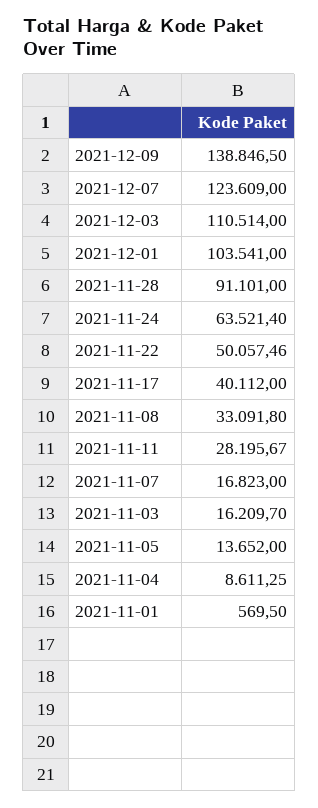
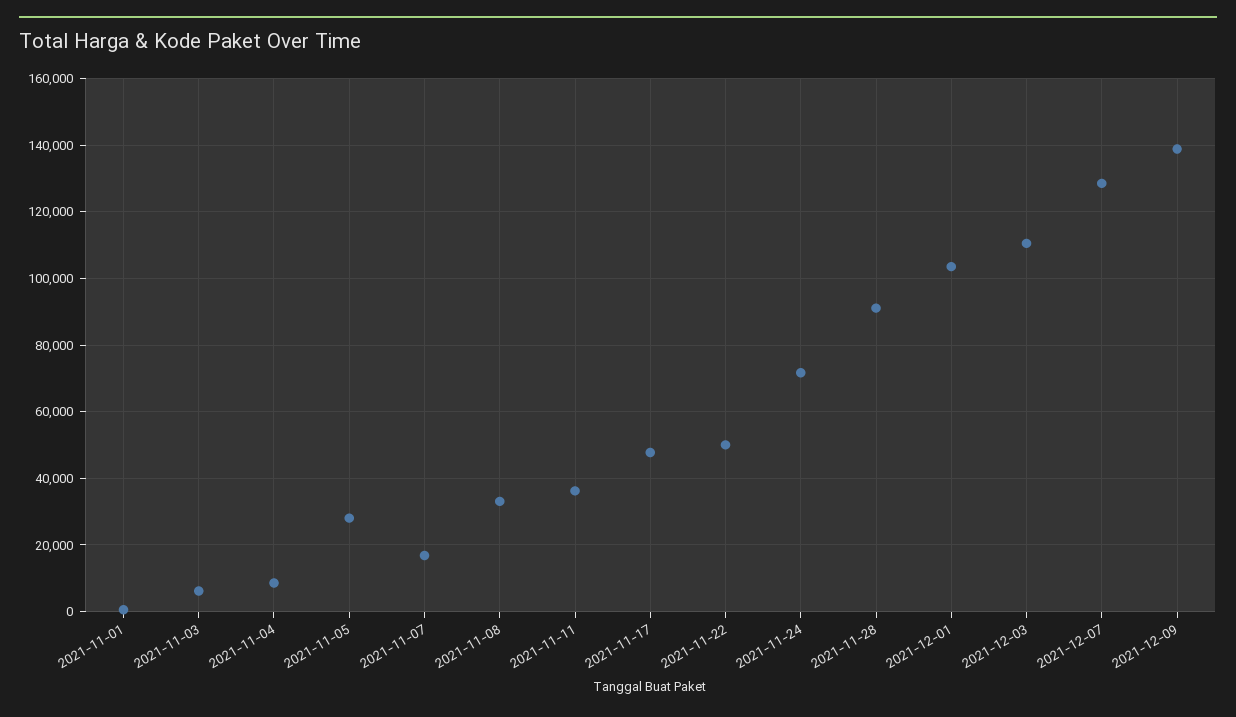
  {
    "2021-12-09": 138846.5,
-   "2021-12-07": 123609,
+   "2021-12-07": 128000,
    "2021-12-03": 110514,
    "2021-12-01": 103541,
    "2021-11-28": 91101,
-   "2021-11-24": 63521.4,
+   "2021-11-24": 72000,
    "2021-11-22": 50057.46,
-   "2021-11-17": 40112,
+   "2021-11-17": 48000,
    "2021-11-08": 33091.8,
-   "2021-11-11": 28195.67,
+   "2021-11-11": 36000,
    "2021-11-07": 16823,
-   "2021-11-03": 16209.7,
+   "2021-11-03": 6000,
-   "2021-11-05": 13652,
+   "2021-11-05": 28000,
    "2021-11-04": 8611.25,
    "2021-11-01": 569.5
  }

